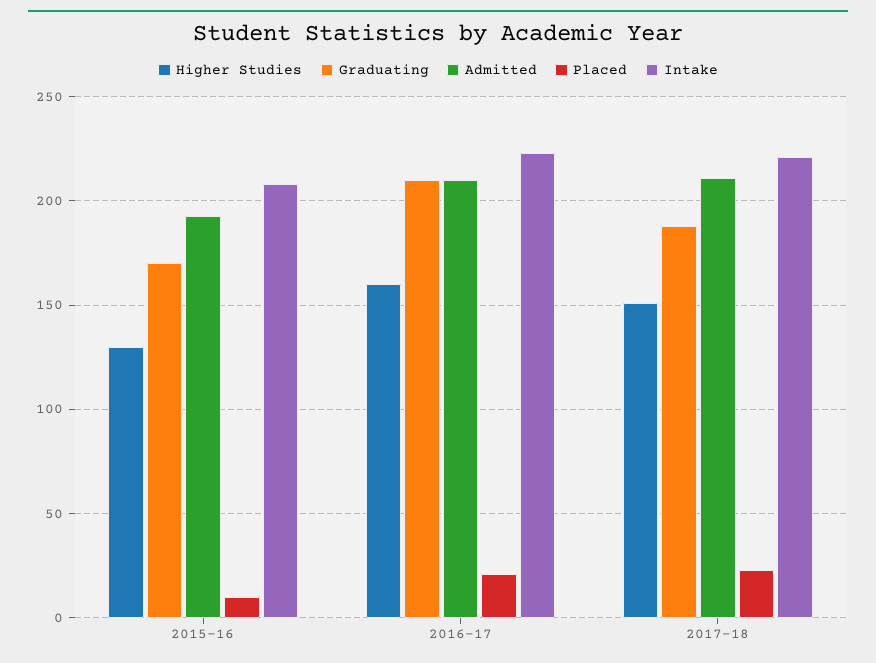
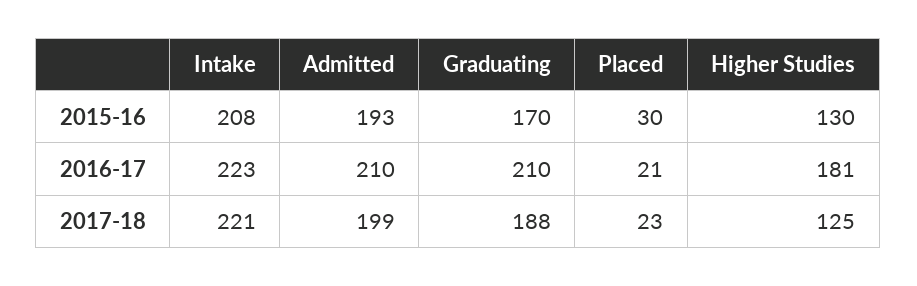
  {
    "Higher Studies": {
      "2015-16": 130,
-     "2016-17": 160,
+     "2016-17": 181,
-     "2017-18": 150
+     "2017-18": 125
    },
    "Graduating": {
      "2015-16": 170,
      "2016-17": 210,
      "2017-18": 188
    },
    "Admitted": {
      "2015-16": 193,
      "2016-17": 210,
-     "2017-18": 210
+     "2017-18": 199
    },
    "Placed": {
-     "2015-16": 10,
+     "2015-16": 30,
      "2016-17": 21,
      "2017-18": 23
    },
    "Intake": {
      "2015-16": 208,
      "2016-17": 223,
      "2017-18": 221
    }
  }

